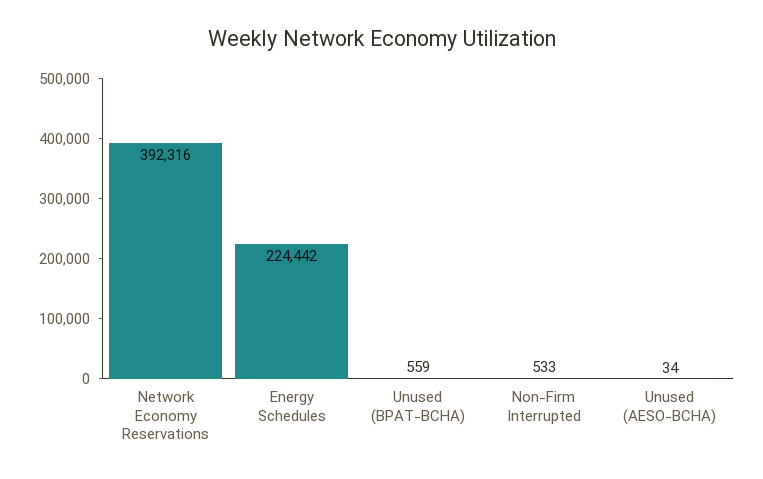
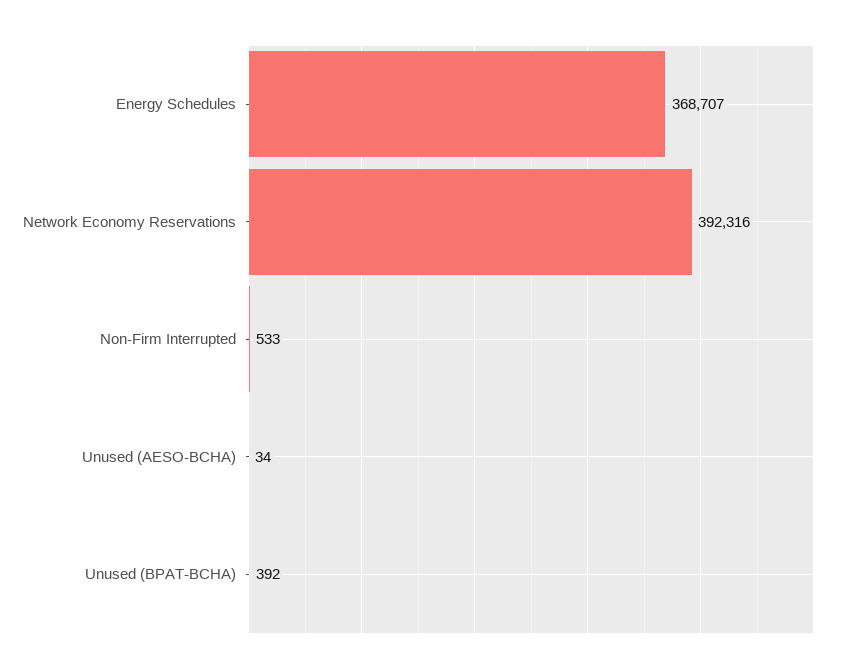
  {
    "Network Economy Reservations": 392316,
-   "Energy Schedules": 224442,
+   "Energy Schedules": 368707,
-   "Unused (BPAT-BCHA)": 559,
+   "Unused (BPAT-BCHA)": 392,
    "Non-Firm Interrupted": 533,
    "Unused (AESO-BCHA)": 34
  }

